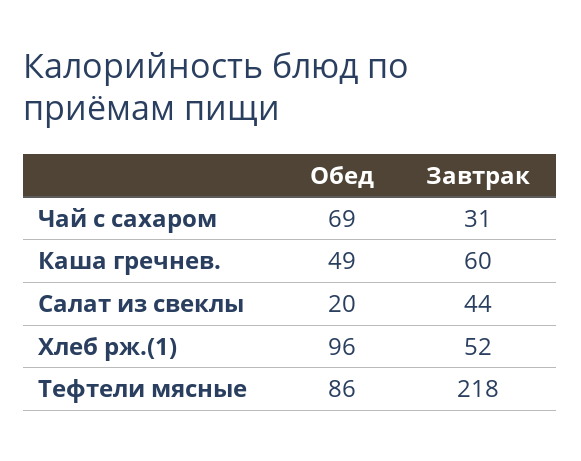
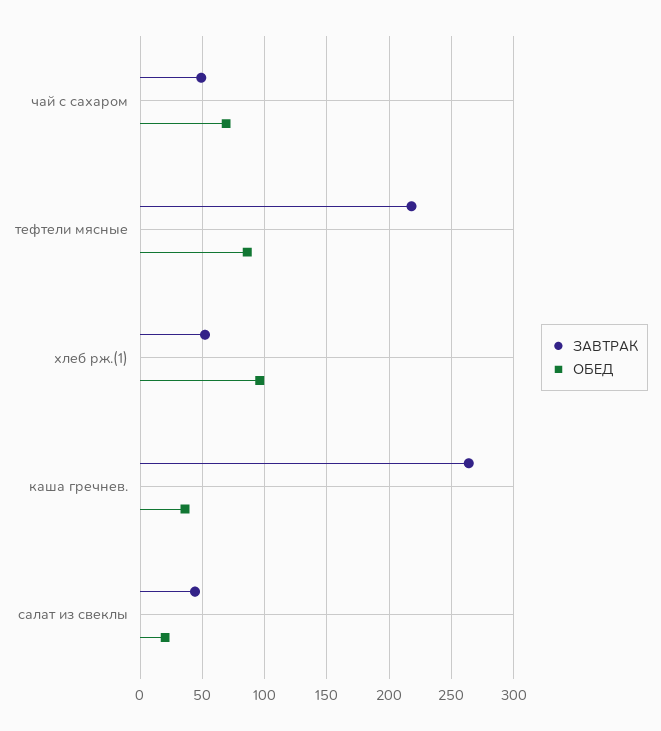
  {
    "Обед": {
      "Чай с сахаром": 69,
-     "Каша гречнев.": 49,
+     "Каша гречнев.": 35,
      "Салат из свеклы": 20,
      "Хлеб рж.(1)": 96,
      "Тефтели мясные": 86
    },
    "Завтрак": {
-     "Чай с сахаром": 31,
+     "Чай с сахаром": 50,
-     "Каша гречнев.": 60,
+     "Каша гречнев.": 265,
      "Салат из свеклы": 44,
      "Хлеб рж.(1)": 52,
      "Тефтели мясные": 218
    }
  }

